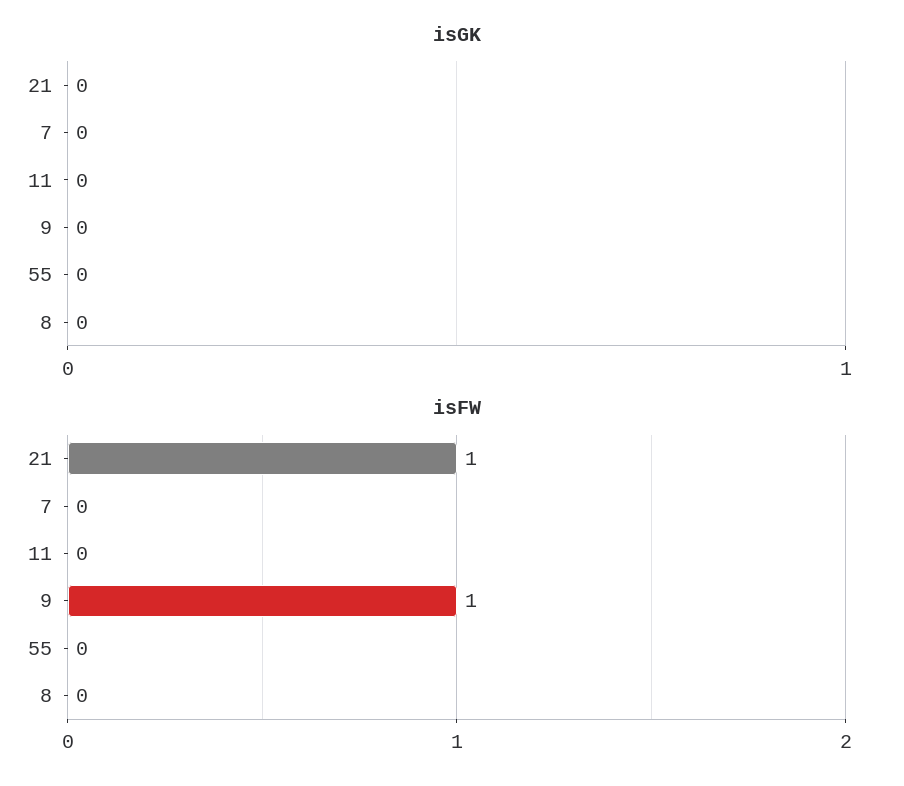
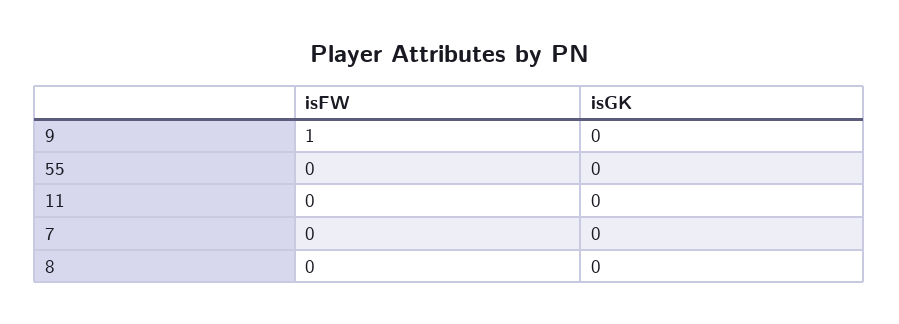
  {
    "isGK": {
-     "21": 0,
      "7": 0,
      "11": 0,
      "9": 0,
      "55": 0,
      "8": 0
    },
    "isFW": {
-     "21": 1,
      "7": 0,
      "11": 0,
      "9": 1,
      "55": 0,
      "8": 0
    }
  }

